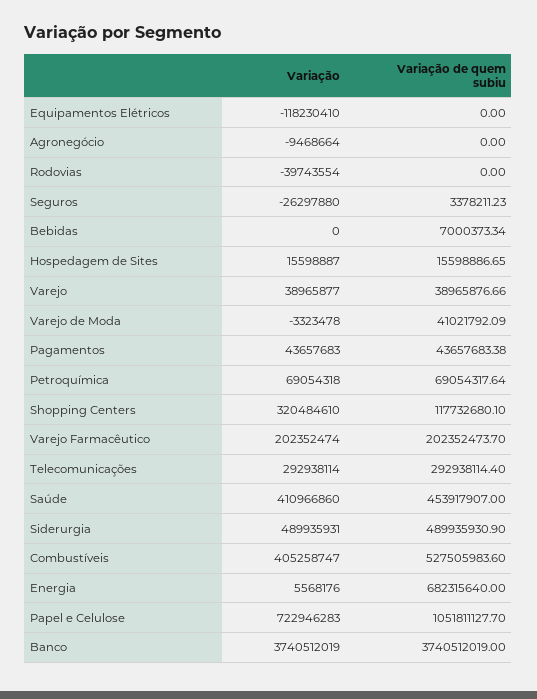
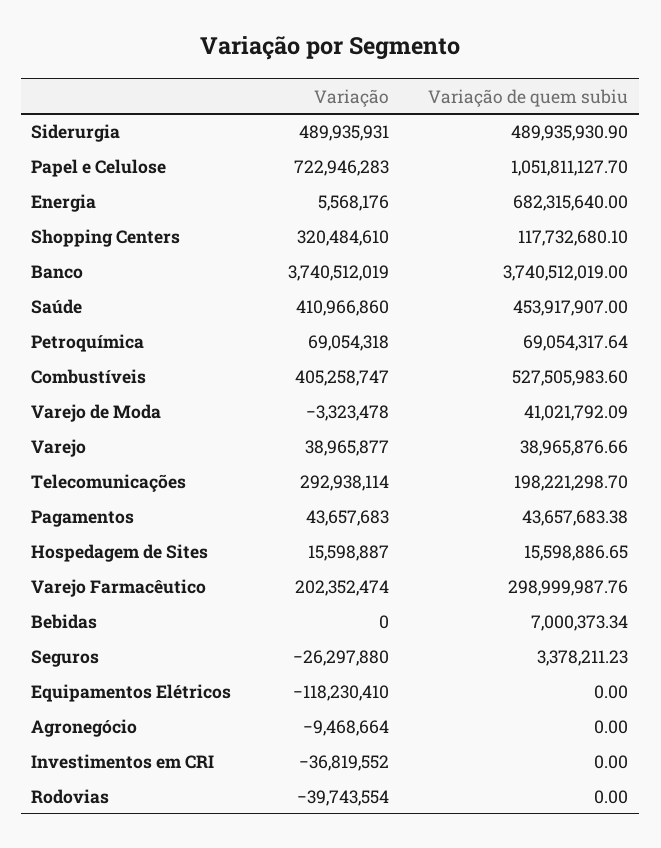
  {
    "Variação": {
      "Equipamentos Elétricos": -118230410,
      "Agronegócio": -9468664,
      "Rodovias": -39743554,
      "Seguros": -26297880,
      "Bebidas": 0,
      "Hospedagem de Sites": 15598887,
      "Varejo": 38965877,
      "Varejo de Moda": -3323478,
      "Pagamentos": 43657683,
      "Petroquímica": 69054318,
      "Shopping Centers": 320484610,
      "Varejo Farmacêutico": 202352474,
      "Telecomunicações": 292938114,
      "Saúde": 410966860,
      "Siderurgia": 489935931,
      "Combustíveis": 405258747,
      "Energia": 5568176,
      "Papel e Celulose": 722946283,
-     "Banco": 3740512019
+     "Banco": 3740512019,
+     "Investimentos em CRI": -36819552
    },
    "Variação de quem subiu": {
      "Equipamentos Elétricos": 0,
      "Agronegócio": 0,
      "Rodovias": 0,
      "Seguros": 3378211.23,
      "Bebidas": 7000373.34,
      "Hospedagem de Sites": 15598886.65,
      "Varejo": 38965876.66,
      "Varejo de Moda": 41021792.09,
      "Pagamentos": 43657683.38,
      "Petroquímica": 69054317.64,
      "Shopping Centers": 117732680.1,
-     "Varejo Farmacêutico": 202352473.7,
+     "Varejo Farmacêutico": 298999987.76,
-     "Telecomunicações": 292938114.4,
+     "Telecomunicações": 198221298.7,
      "Saúde": 453917907,
      "Siderurgia": 489935930.9,
      "Combustíveis": 527505983.6,
      "Energia": 682315640,
      "Papel e Celulose": 1051811127.7,
-     "Banco": 3740512019
+     "Banco": 3740512019,
+     "Investimentos em CRI": 0
    }
  }

